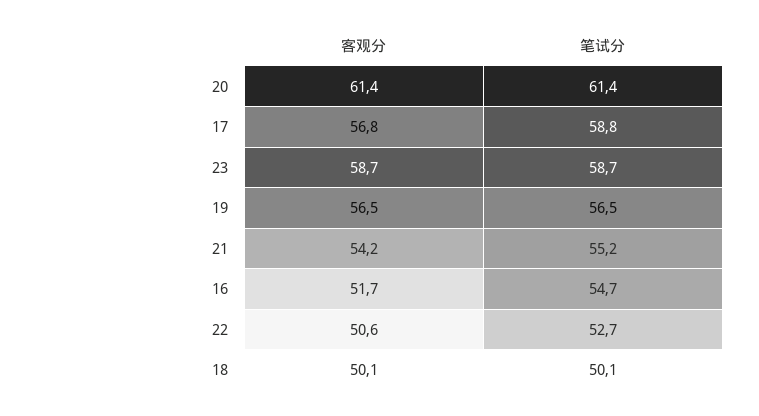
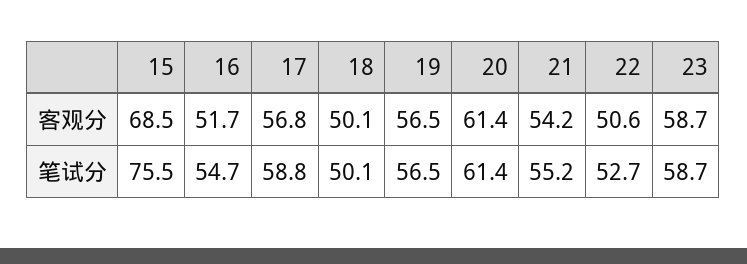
  {
    "客观分": {
      "20": 61.4,
      "17": 56.8,
      "23": 58.7,
      "19": 56.5,
      "21": 54.2,
      "16": 51.7,
      "22": 50.6,
-     "18": 50.1
+     "18": 50.1,
+     "15": 68.5
    },
    "笔试分": {
      "20": 61.4,
      "17": 58.8,
      "23": 58.7,
      "19": 56.5,
      "21": 55.2,
      "16": 54.7,
      "22": 52.7,
-     "18": 50.1
+     "18": 50.1,
+     "15": 75.5
    }
  }

